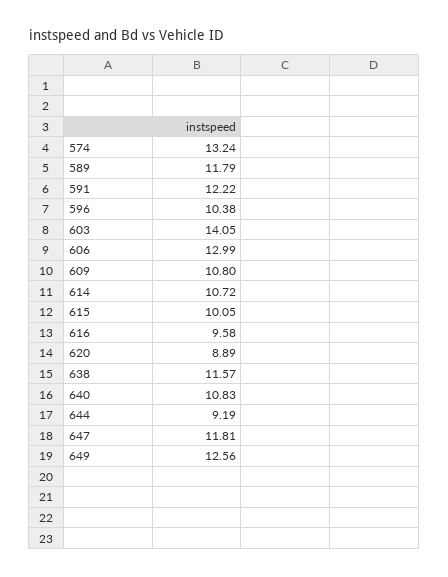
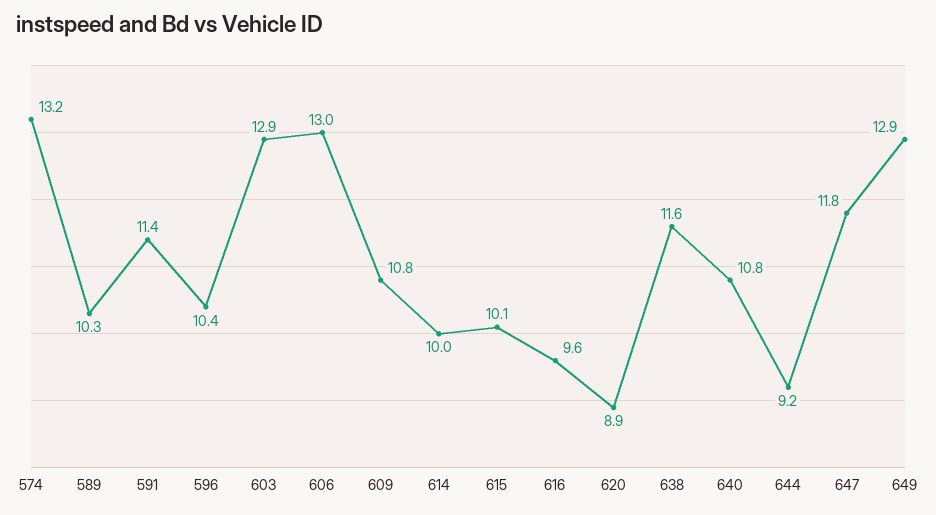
  {
    "574": 13.24,
-   "589": 11.79,
+   "589": 10.3,
-   "591": 12.22,
+   "591": 11.4,
    "596": 10.38,
-   "603": 14.05,
+   "603": 12.9,
    "606": 12.99,
    "609": 10.8,
-   "614": 10.72,
+   "614": 10,
    "615": 10.05,
    "616": 9.58,
    "620": 8.89,
    "638": 11.57,
    "640": 10.83,
    "644": 9.19,
    "647": 11.81,
-   "649": 12.56
+   "649": 12.9
  }

